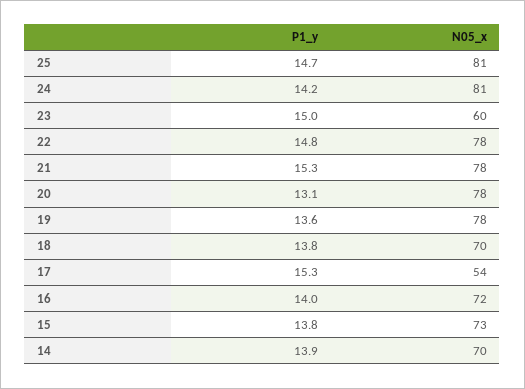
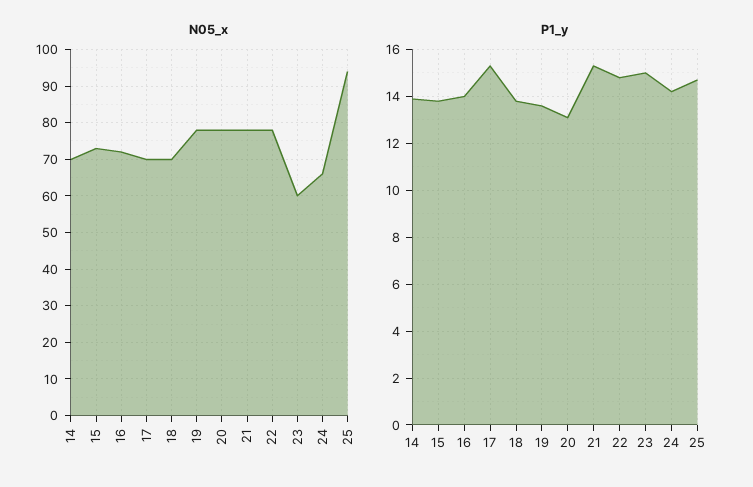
  {
    "P1_y": {
      "25": 14.7,
      "24": 14.2,
      "23": 15,
      "22": 14.8,
      "21": 15.3,
      "20": 13.1,
      "19": 13.6,
      "18": 13.8,
      "17": 15.3,
      "16": 14,
      "15": 13.8,
      "14": 13.9
    },
    "N05_x": {
-     "25": 81,
+     "25": 95,
-     "24": 81,
+     "24": 65,
      "23": 60,
      "22": 78,
      "21": 78,
      "20": 78,
      "19": 78,
      "18": 70,
-     "17": 54,
+     "17": 70,
      "16": 72,
      "15": 73,
      "14": 70
    }
  }

